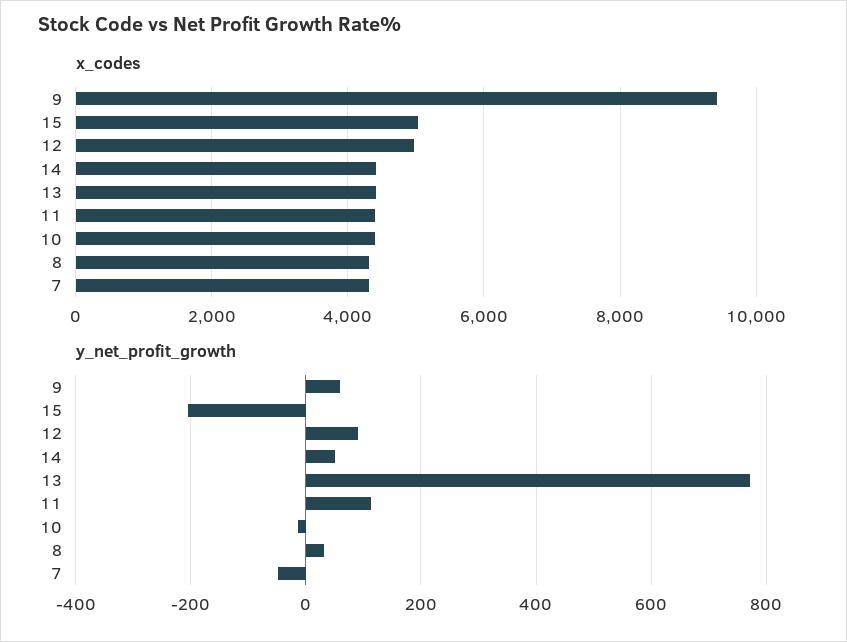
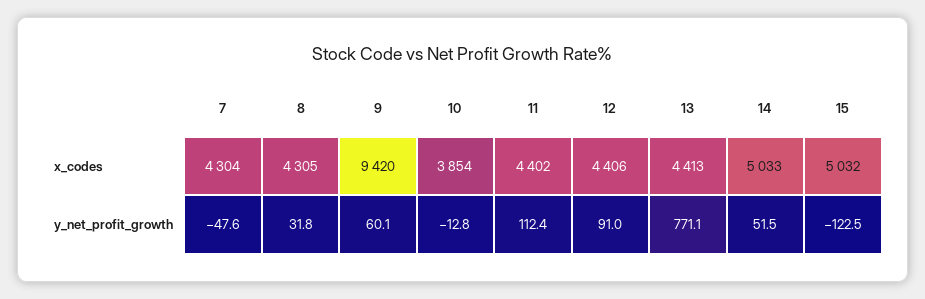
  {
    "x_codes": {
      "9": 9420,
      "15": 5032,
-     "12": 5000,
+     "12": 4406,
-     "14": 4400,
+     "14": 5033,
      "13": 4413,
      "11": 4402,
-     "10": 4400,
+     "10": 3854,
      "8": 4305,
      "7": 4304
    },
    "y_net_profit_growth": {
      "9": 60.1,
-     "15": -200,
+     "15": -122.5,
      "12": 91,
      "14": 51.5,
      "13": 771.1,
      "11": 112.4,
      "10": -12.8,
      "8": 31.8,
      "7": -47.6
    }
  }

